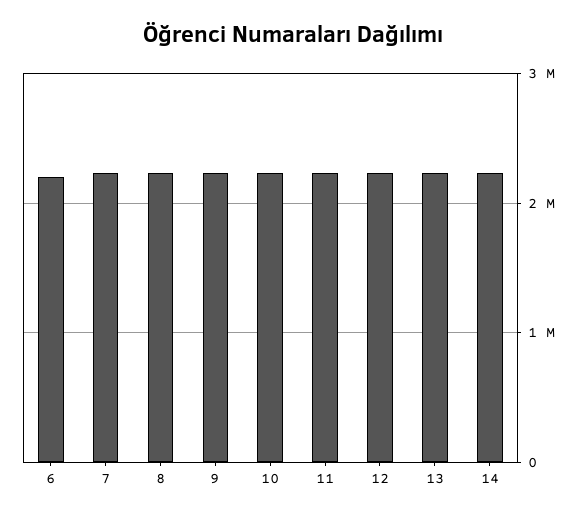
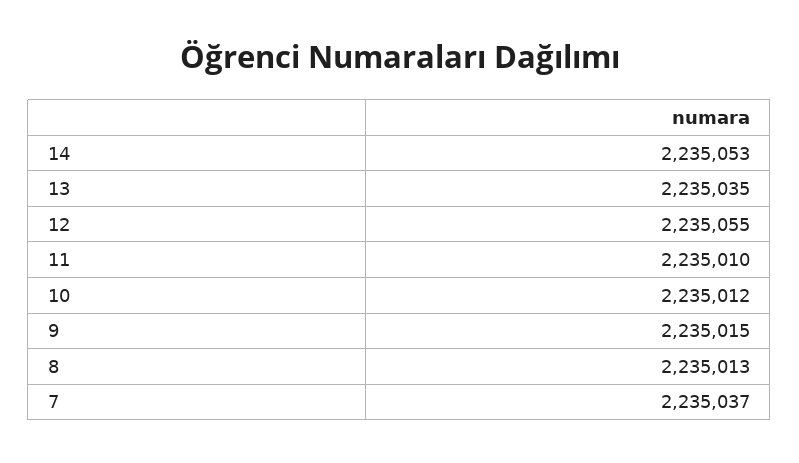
  {
-   "6": 2200000,
    "7": 2235037,
    "8": 2235013,
    "9": 2235015,
    "10": 2235012,
    "11": 2235010,
    "12": 2235055,
    "13": 2235035,
    "14": 2235053
  }

